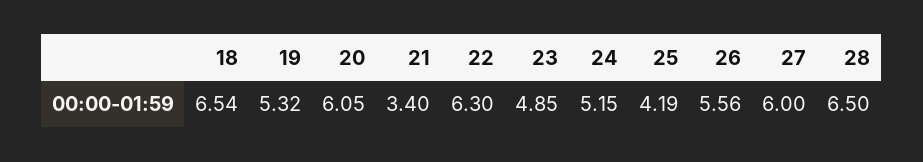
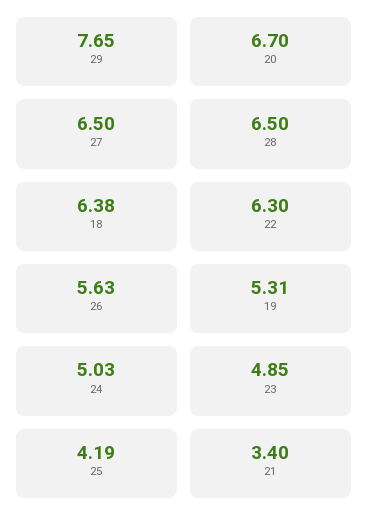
  {
-   "18": 6.54,
+   "18": 6.38,
-   "19": 5.32,
+   "19": 5.31,
-   "20": 6.05,
+   "20": 6.7,
    "21": 3.4,
    "22": 6.3,
    "23": 4.85,
-   "24": 5.15,
+   "24": 5.03,
    "25": 4.19,
-   "26": 5.56,
+   "26": 5.63,
-   "27": 6,
+   "27": 6.5,
-   "28": 6.5
+   "28": 6.5,
+   "29": 7.65
  }

